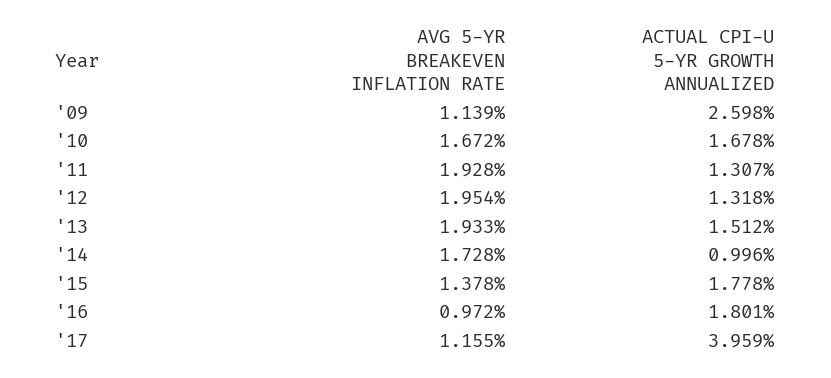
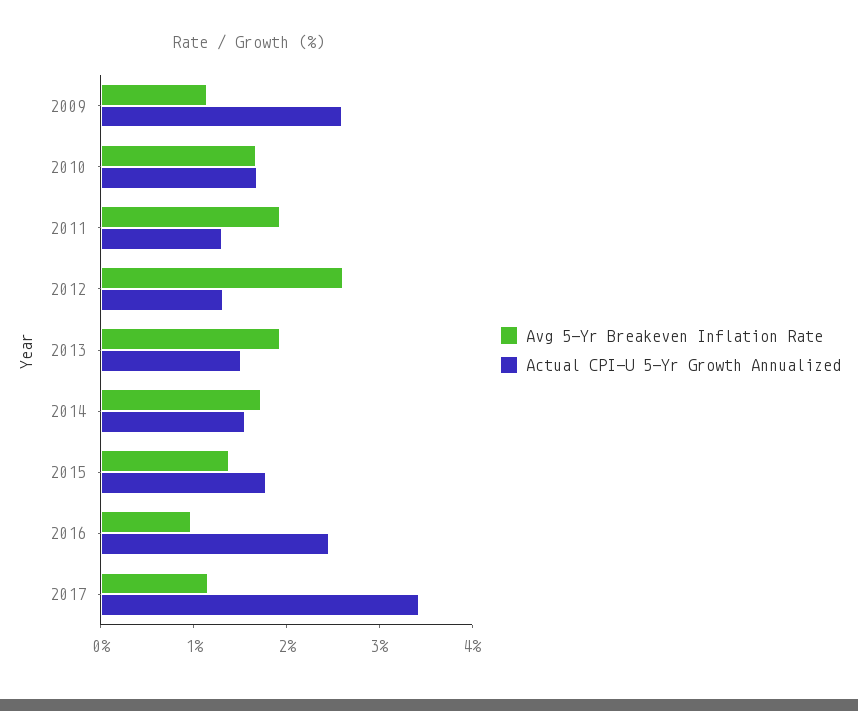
  {
    "AVG 5-YR BREAKEVEN INFLATION RATE": {
      "'09": 1.139,
      "'10": 1.672,
      "'11": 1.928,
-     "'12": 1.954,
+     "'12": 2.6,
      "'13": 1.933,
      "'14": 1.728,
      "'15": 1.378,
      "'16": 0.972,
      "'17": 1.155
    },
    "ACTUAL CPI-U 5-YR GROWTH ANNUALIZED": {
      "'09": 2.598,
      "'10": 1.678,
      "'11": 1.307,
      "'12": 1.318,
      "'13": 1.512,
-     "'14": 0.996,
+     "'14": 1.6,
      "'15": 1.778,
-     "'16": 1.801,
+     "'16": 2.4,
-     "'17": 3.959
+     "'17": 3.4
    }
  }

